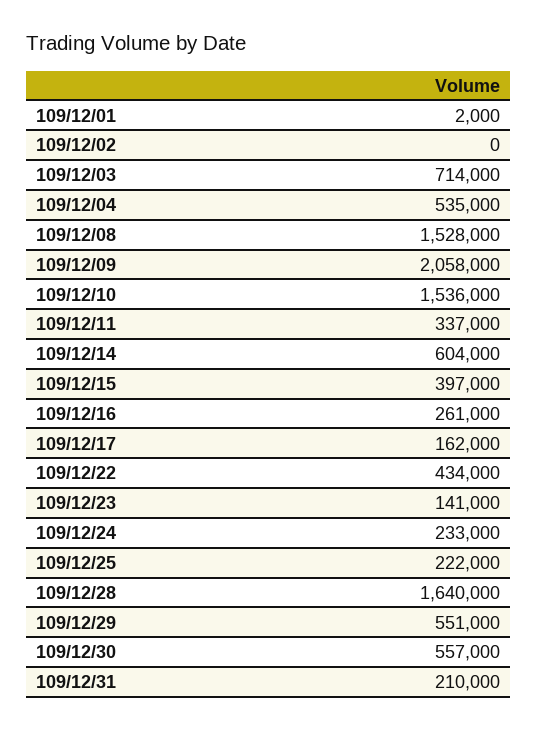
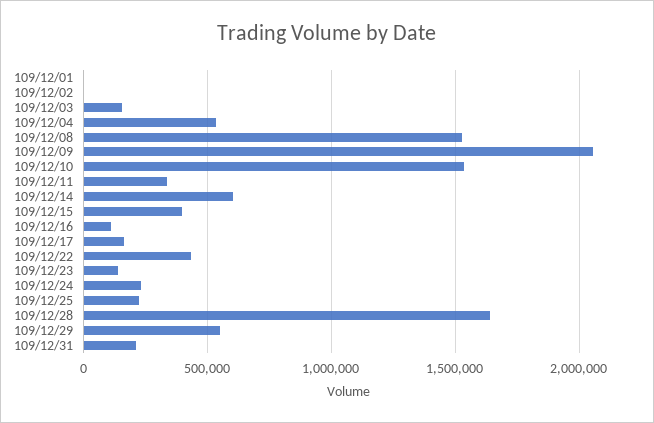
  {
    "109/12/01": 2000,
    "109/12/02": 0,
-   "109/12/03": 714000,
+   "109/12/03": 150000,
    "109/12/04": 535000,
    "109/12/08": 1528000,
    "109/12/09": 2058000,
    "109/12/10": 1536000,
    "109/12/11": 337000,
    "109/12/14": 604000,
    "109/12/15": 397000,
-   "109/12/16": 261000,
+   "109/12/16": 100000,
    "109/12/17": 162000,
    "109/12/22": 434000,
    "109/12/23": 141000,
    "109/12/24": 233000,
    "109/12/25": 222000,
    "109/12/28": 1640000,
    "109/12/29": 551000,
-   "109/12/30": 557000,
    "109/12/31": 210000
  }

